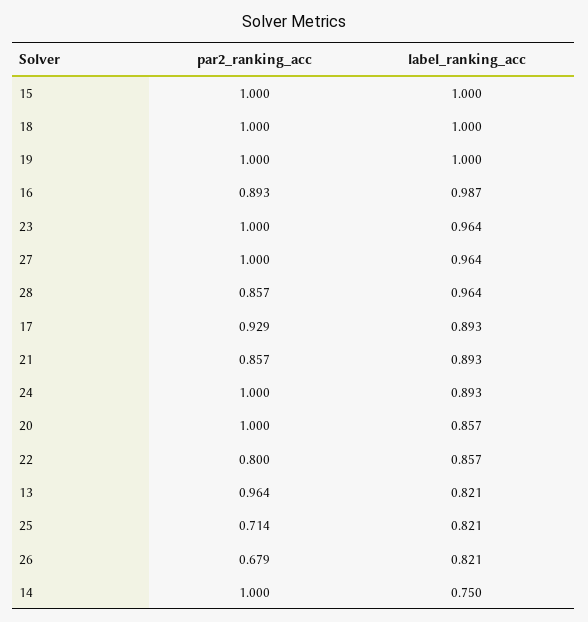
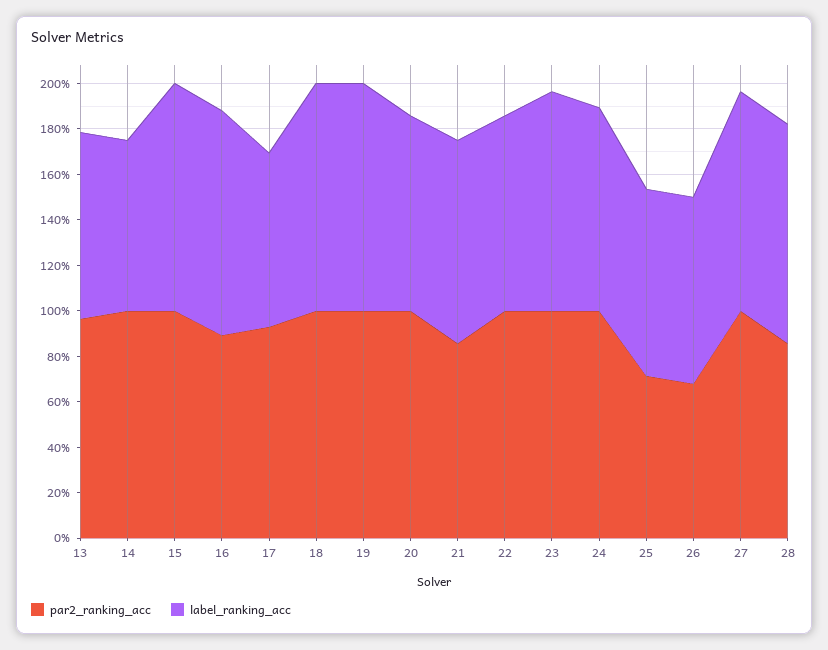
  {
    "par2_ranking_acc": {
      "15": 1,
      "18": 1,
      "19": 1,
      "16": 0.893,
      "23": 1,
      "27": 1,
      "28": 0.857,
      "17": 0.929,
      "21": 0.857,
      "24": 1,
      "20": 1,
-     "22": 0.8,
+     "22": 1,
      "13": 0.964,
      "25": 0.714,
      "26": 0.679,
      "14": 1
    },
    "label_ranking_acc": {
      "15": 1,
      "18": 1,
      "19": 1,
      "16": 0.987,
      "23": 0.964,
      "27": 0.964,
      "28": 0.964,
-     "17": 0.893,
+     "17": 0.75,
      "21": 0.893,
      "24": 0.893,
      "20": 0.857,
      "22": 0.857,
      "13": 0.821,
      "25": 0.821,
      "26": 0.821,
      "14": 0.75
    }
  }

